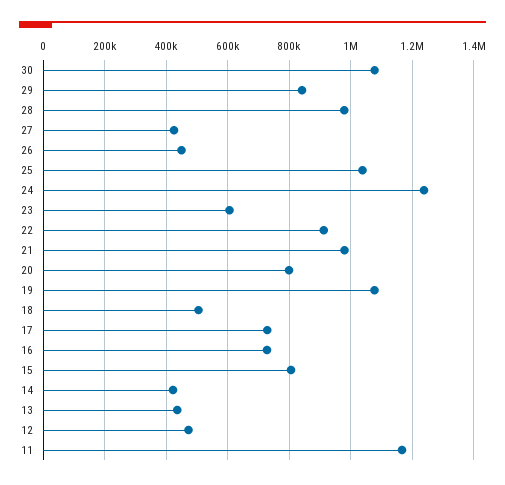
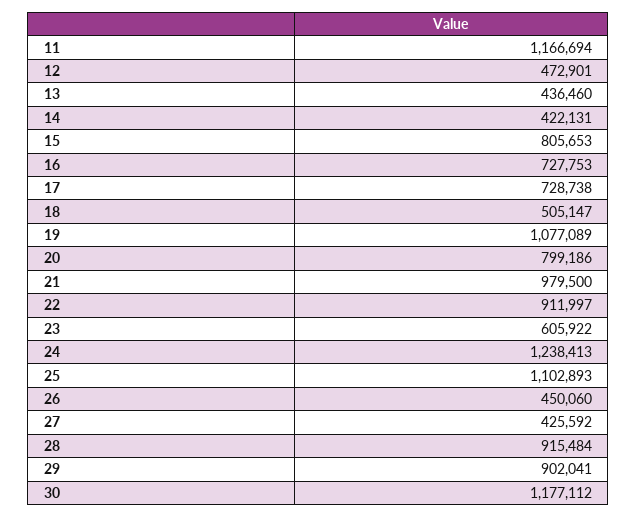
  {
-   "30": 1080000,
+   "30": 1177112,
-   "29": 840000,
+   "29": 902041,
-   "28": 980000,
+   "28": 915484,
    "27": 425592,
    "26": 450060,
-   "25": 1040000,
+   "25": 1102893,
    "24": 1238413,
    "23": 605922,
    "22": 911997,
    "21": 979500,
    "20": 799186,
    "19": 1077089,
    "18": 505147,
    "17": 728738,
    "16": 727753,
    "15": 805653,
    "14": 422131,
    "13": 436460,
    "12": 472901,
    "11": 1166694
  }

